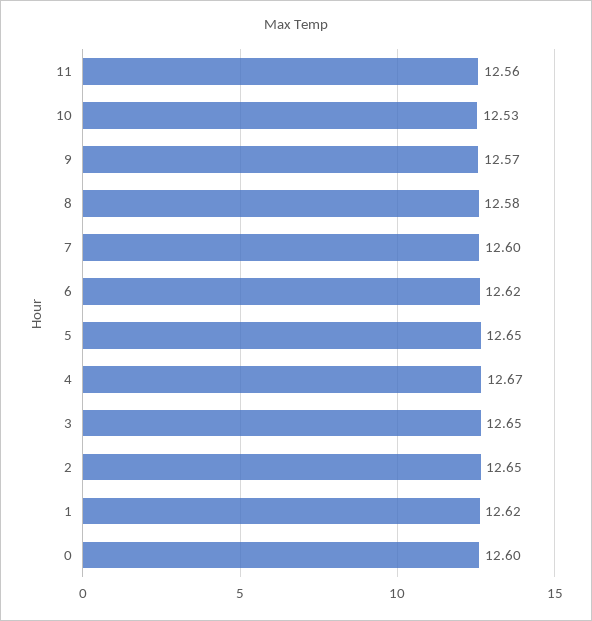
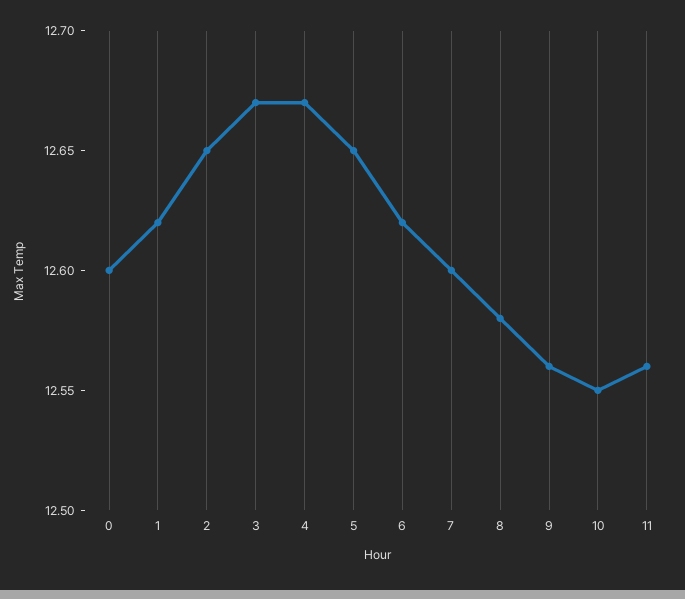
  {
    "11": 12.56,
-   "10": 12.53,
+   "10": 12.55,
-   "9": 12.57,
+   "9": 12.56,
    "8": 12.58,
    "7": 12.6,
    "6": 12.62,
    "5": 12.65,
    "4": 12.67,
-   "3": 12.65,
+   "3": 12.67,
    "2": 12.65,
    "1": 12.62,
    "0": 12.6
  }

